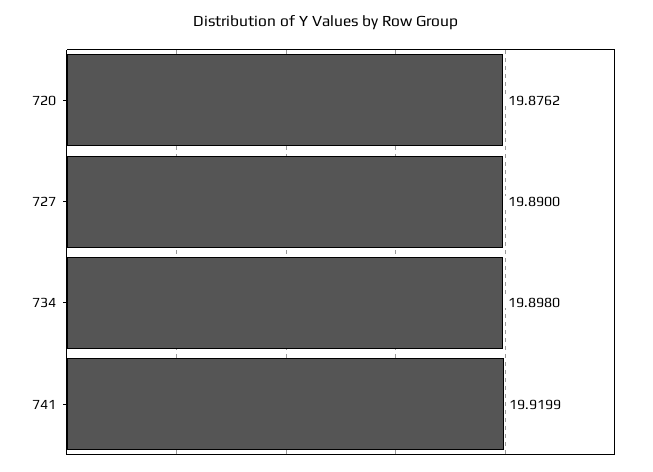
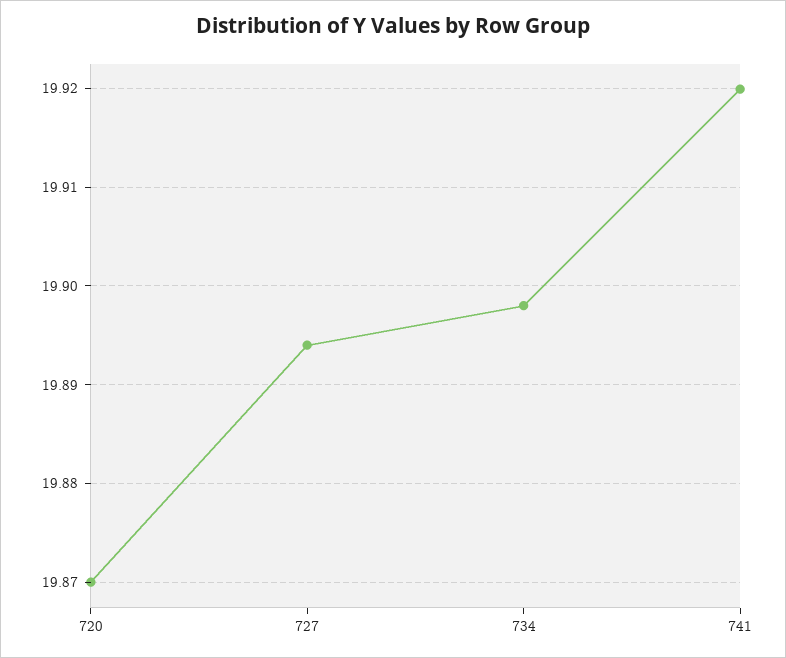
  {
-   "720": 19.8762,
+   "720": 19.87,
-   "727": 19.89,
+   "727": 19.894,
    "734": 19.898,
    "741": 19.9199
  }

